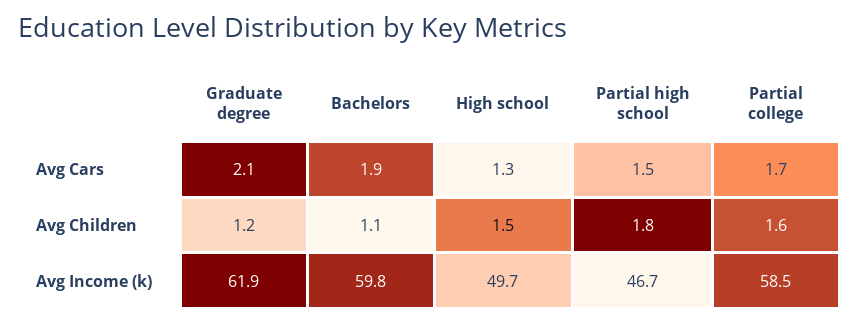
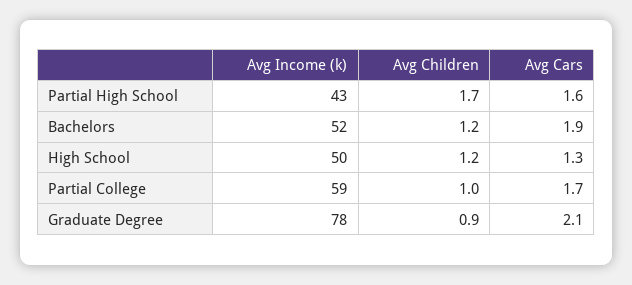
  {
    "Graduate degree": {
      "Avg Cars": 2.1,
-     "Avg Children": 1.2,
+     "Avg Children": 0.9,
-     "Avg Income (k)": 61.9
+     "Avg Income (k)": 78
    },
    "Bachelors": {
      "Avg Cars": 1.9,
-     "Avg Children": 1.1,
+     "Avg Children": 1.2,
-     "Avg Income (k)": 59.8
+     "Avg Income (k)": 52
    },
    "High school": {
      "Avg Cars": 1.3,
-     "Avg Children": 1.5,
+     "Avg Children": 1.2,
      "Avg Income (k)": 49.7
    },
    "Partial high school": {
-     "Avg Cars": 1.5,
+     "Avg Cars": 1.6,
-     "Avg Children": 1.8,
+     "Avg Children": 1.7,
-     "Avg Income (k)": 46.7
+     "Avg Income (k)": 43
    },
    "Partial college": {
      "Avg Cars": 1.7,
-     "Avg Children": 1.6,
+     "Avg Children": 1,
      "Avg Income (k)": 58.5
    }
  }

